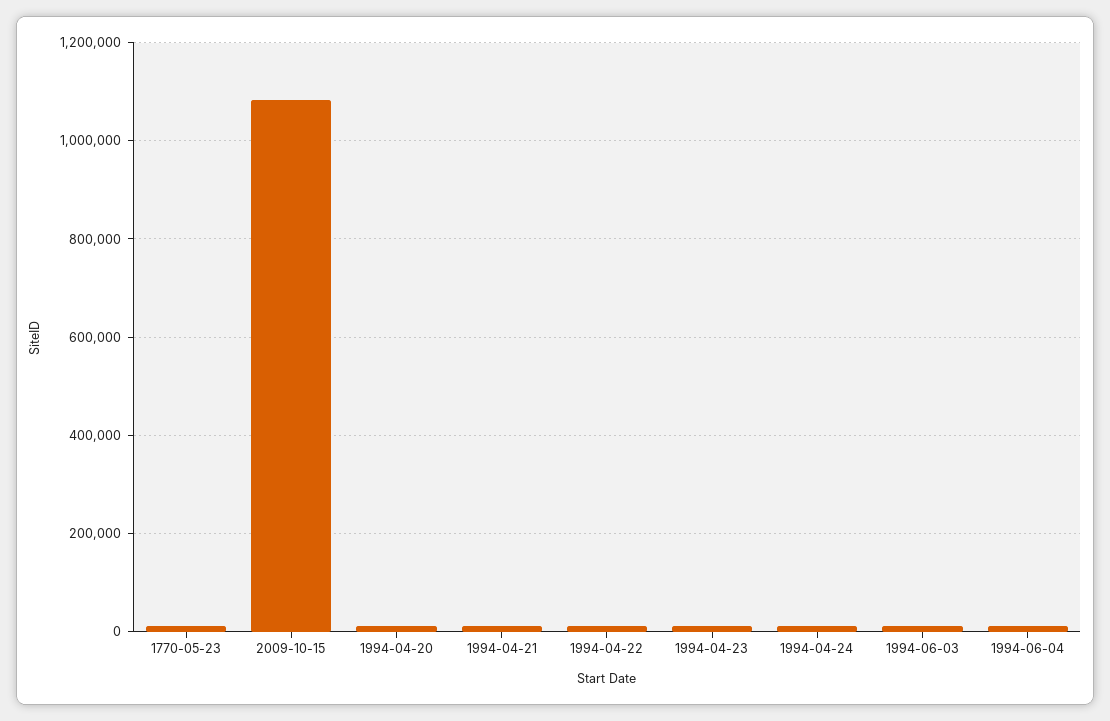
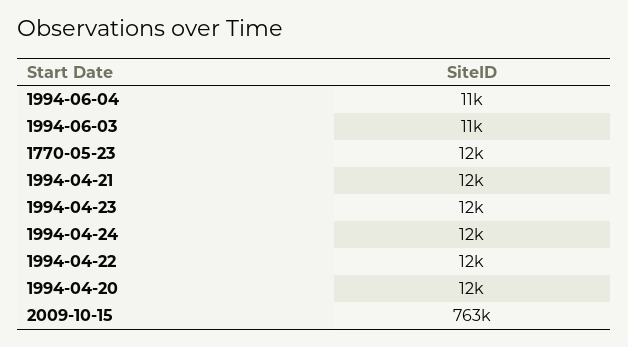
  {
    "1770-05-23": 12000,
-   "2009-10-15": 1080000,
+   "2009-10-15": 763000,
    "1994-04-20": 12000,
    "1994-04-21": 12000,
    "1994-04-22": 12000,
    "1994-04-23": 12000,
    "1994-04-24": 12000,
    "1994-06-03": 11000,
    "1994-06-04": 11000
  }

